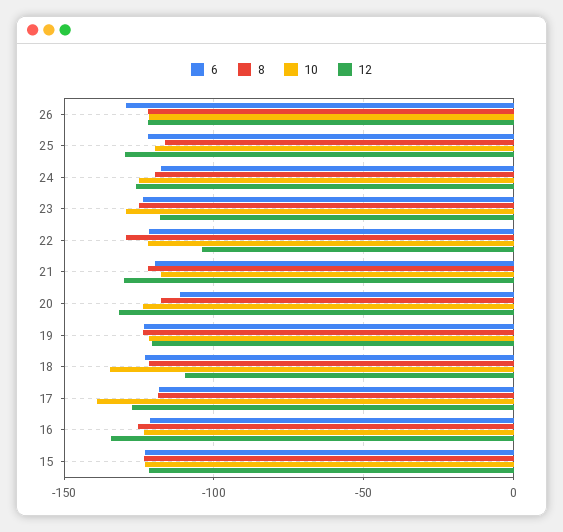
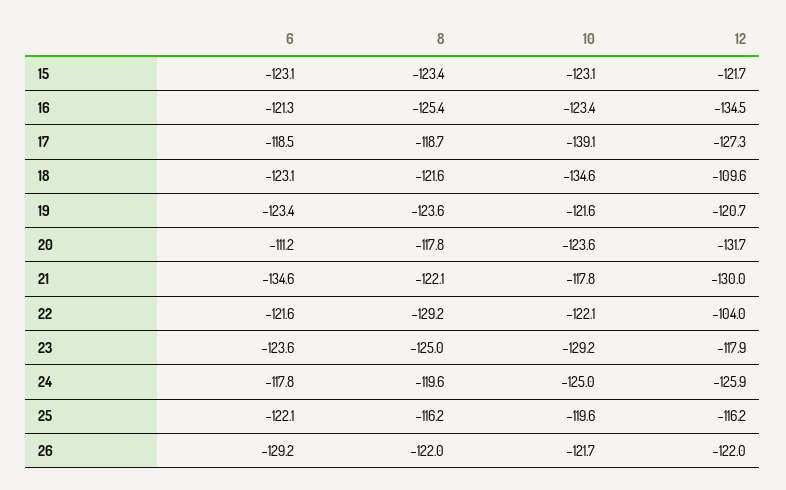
  {
    "6": {
      "26": -129.2,
      "25": -122.1,
      "24": -117.8,
      "23": -123.6,
      "22": -121.6,
-     "21": -120,
+     "21": -134.6,
      "20": -111.2,
      "19": -123.4,
      "18": -123.1,
      "17": -118.5,
      "16": -121.3,
      "15": -123.1
    },
    "8": {
      "26": -122,
      "25": -116.2,
      "24": -119.6,
      "23": -125,
      "22": -129.2,
      "21": -122.1,
      "20": -117.8,
      "19": -123.6,
      "18": -121.6,
      "17": -118.7,
      "16": -125.4,
      "15": -123.4
    },
    "10": {
      "26": -121.7,
      "25": -119.6,
      "24": -125,
      "23": -129.2,
      "22": -122.1,
      "21": -117.8,
      "20": -123.6,
      "19": -121.6,
      "18": -134.6,
      "17": -139.1,
      "16": -123.4,
      "15": -123.1
    },
    "12": {
      "26": -122,
-     "25": -130,
+     "25": -116.2,
      "24": -125.9,
      "23": -117.9,
      "22": -104,
      "21": -130,
      "20": -131.7,
      "19": -120.7,
      "18": -109.6,
      "17": -127.3,
      "16": -134.5,
      "15": -121.7
    }
  }

